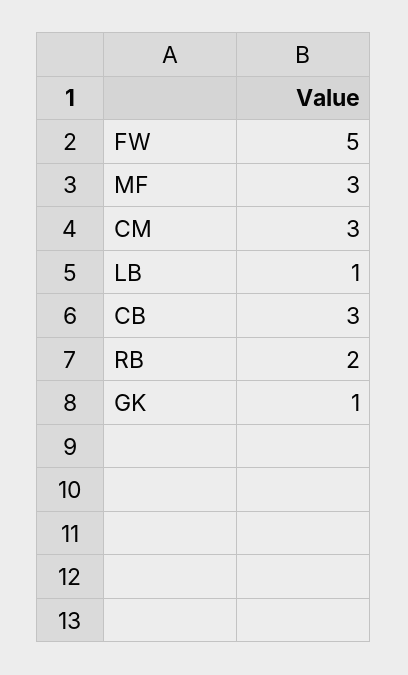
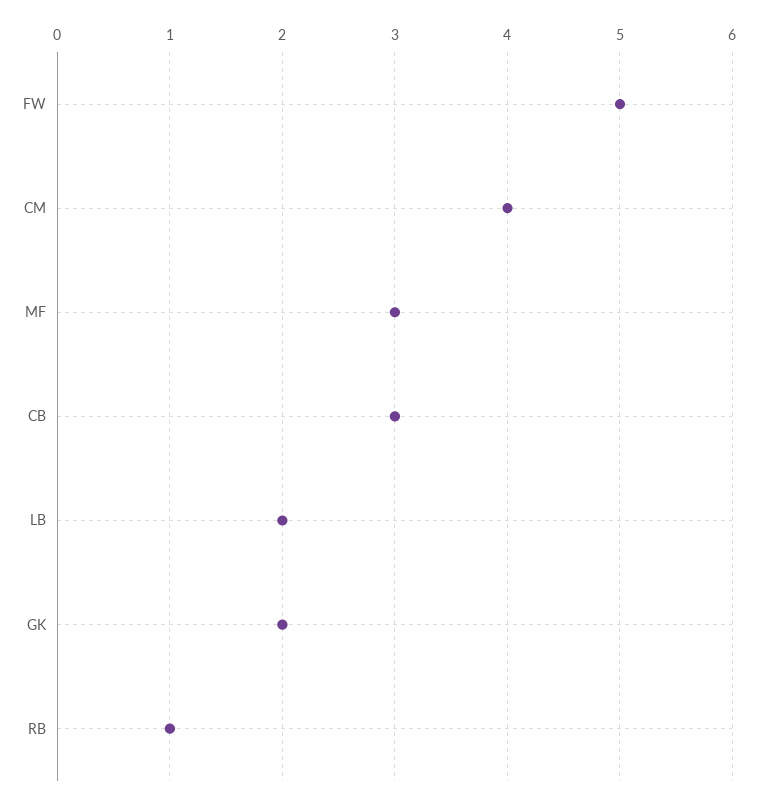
  {
    "FW": 5,
    "MF": 3,
-   "CM": 3,
+   "CM": 4,
-   "LB": 1,
+   "LB": 2,
    "CB": 3,
-   "RB": 2,
+   "RB": 1,
-   "GK": 1
+   "GK": 2
  }

